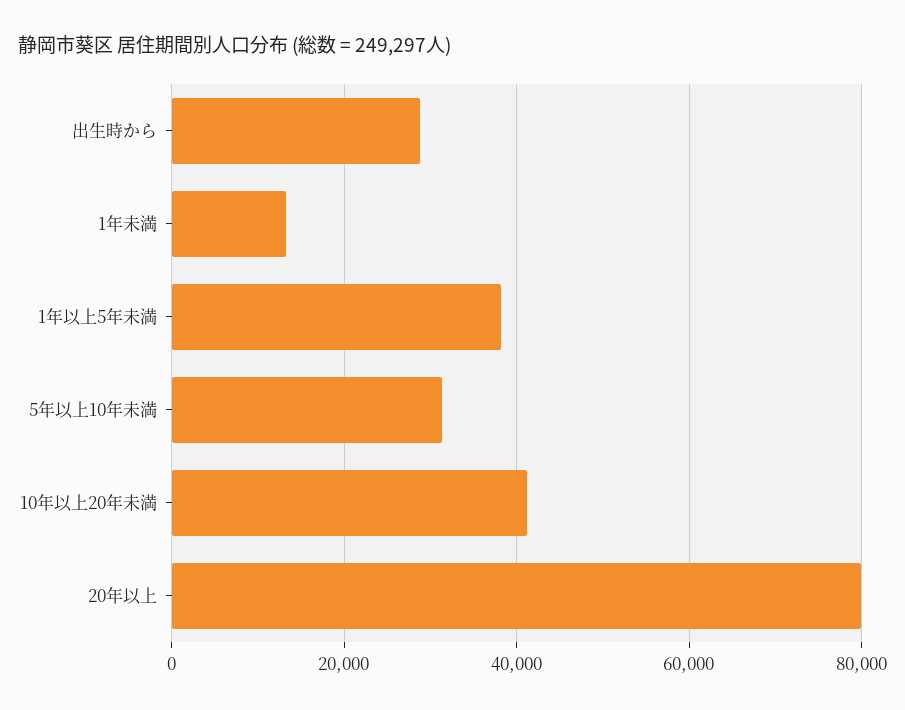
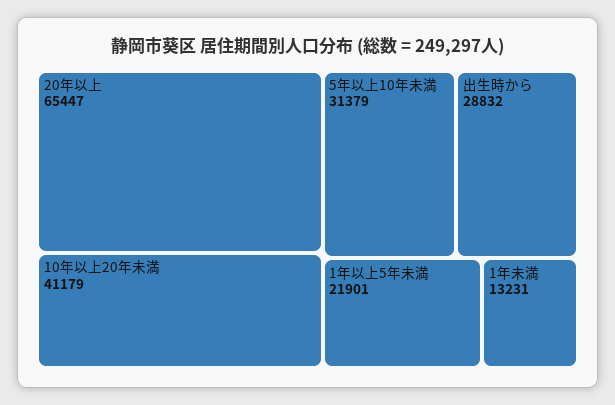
  {
    "出生時から": 28832,
    "1年未満": 13231,
-   "1年以上5年未満": 38000,
+   "1年以上5年未満": 21901,
    "5年以上10年未満": 31379,
    "10年以上20年未満": 41179,
-   "20年以上": 80000
+   "20年以上": 65447
  }

